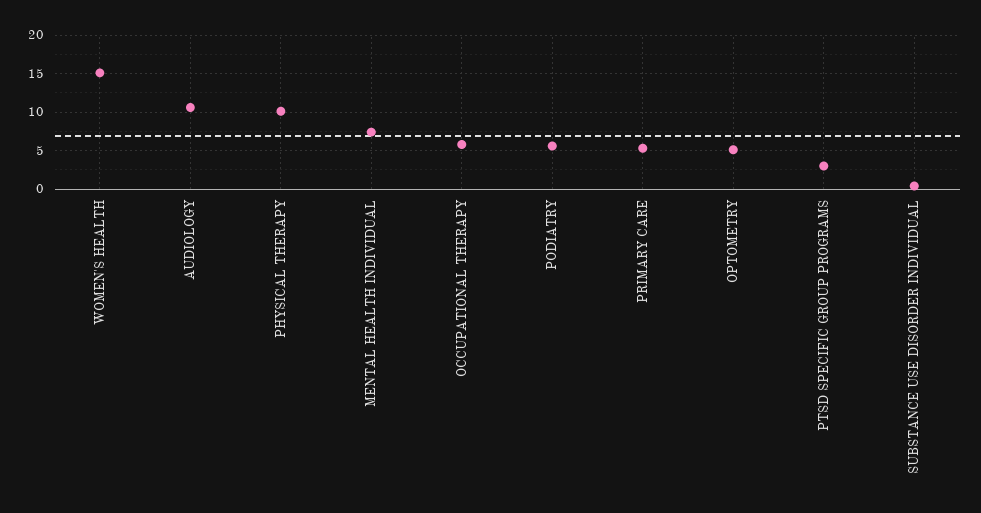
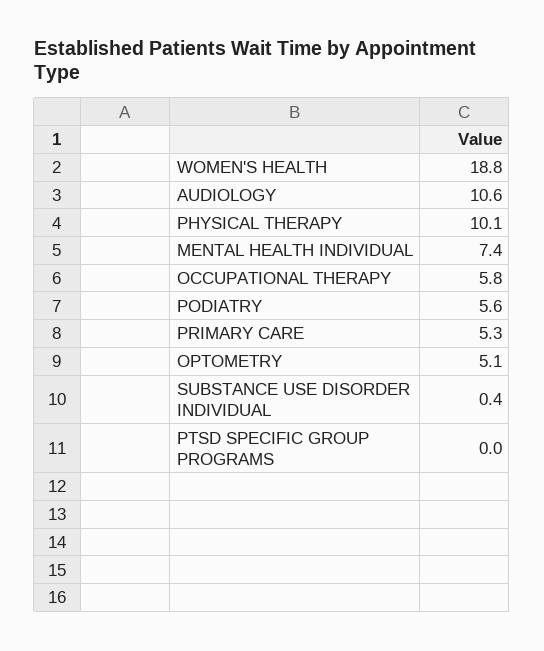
  {
-   "WOMEN'S HEALTH": 15,
+   "WOMEN'S HEALTH": 18.8,
    "AUDIOLOGY": 10.6,
    "PHYSICAL THERAPY": 10.1,
    "MENTAL HEALTH INDIVIDUAL": 7.4,
    "OCCUPATIONAL THERAPY": 5.8,
    "PODIATRY": 5.6,
    "PRIMARY CARE": 5.3,
    "OPTOMETRY": 5.1,
-   "PTSD SPECIFIC GROUP PROGRAMS": 3,
+   "PTSD SPECIFIC GROUP PROGRAMS": 0,
    "SUBSTANCE USE DISORDER INDIVIDUAL": 0.4
  }

